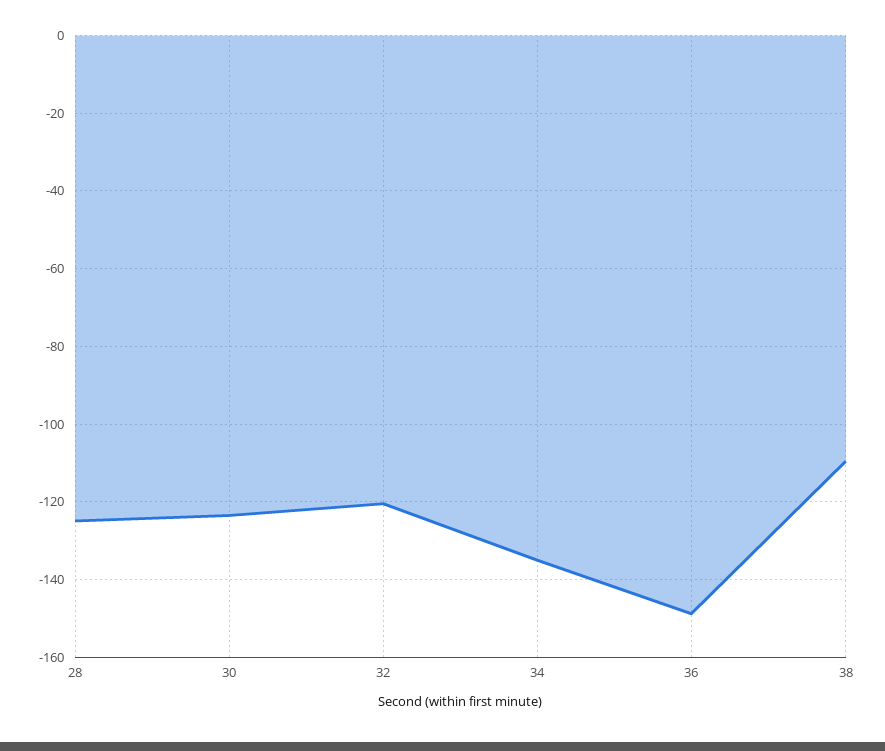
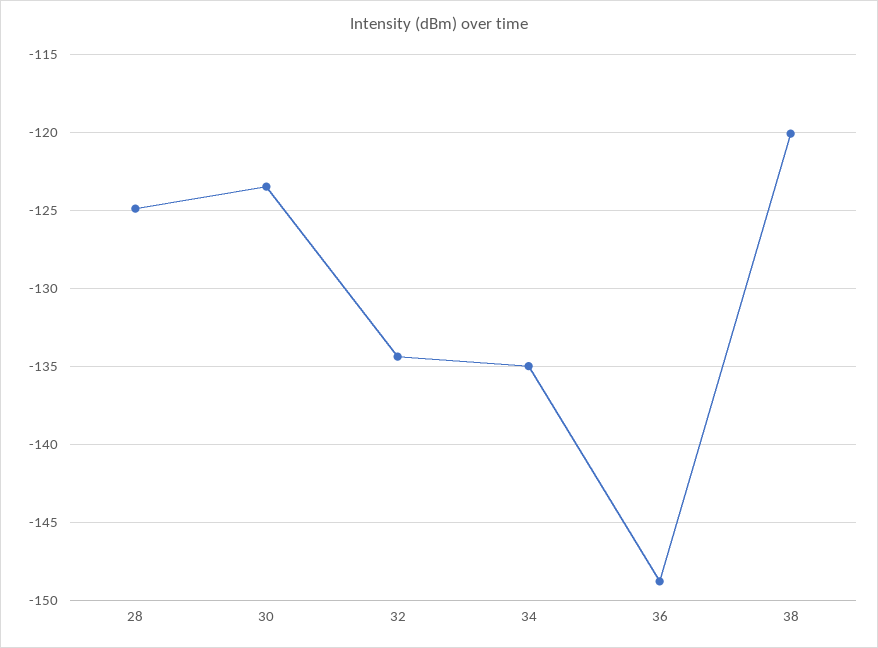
  {
    "28": -125,
    "30": -123.5,
-   "32": -120,
+   "32": -134.5,
    "34": -135,
    "36": -149,
-   "38": -110
+   "38": -120
  }

